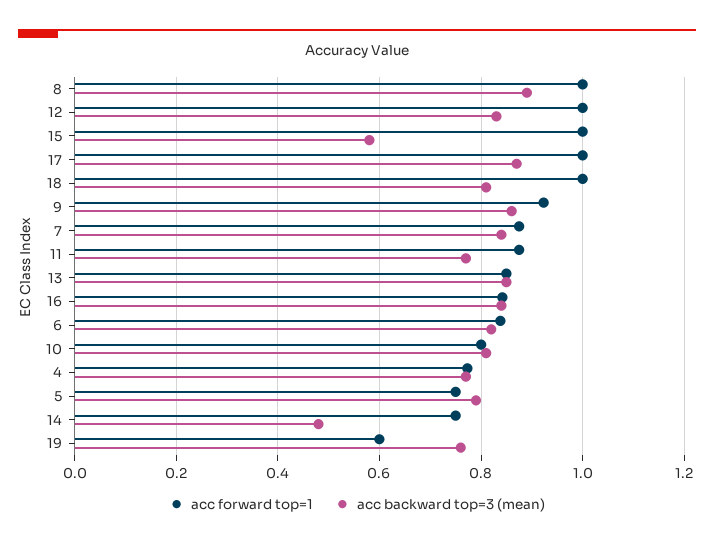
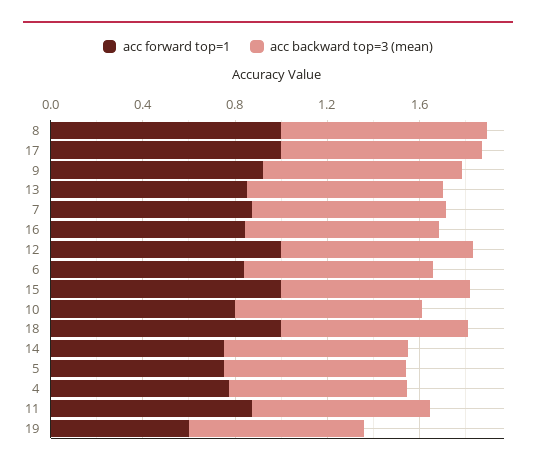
  {
    "acc forward top=1": {
      "8": 1,
      "12": 1,
      "15": 1,
      "17": 1,
      "18": 1,
      "9": 0.92,
      "7": 0.88,
      "11": 0.88,
      "13": 0.86,
      "16": 0.84,
      "6": 0.84,
      "10": 0.8,
      "4": 0.78,
      "5": 0.76,
      "14": 0.76,
      "19": 0.6
    },
    "acc backward top=3 (mean)": {
      "8": 0.9,
      "12": 0.84,
-     "15": 0.58,
+     "15": 0.8,
      "17": 0.88,
      "18": 0.82,
      "9": 0.86,
      "7": 0.84,
      "11": 0.78,
      "13": 0.86,
      "16": 0.84,
      "6": 0.82,
      "10": 0.82,
      "4": 0.78,
      "5": 0.8,
-     "14": 0.48,
+     "14": 0.8,
      "19": 0.76
    }
  }

